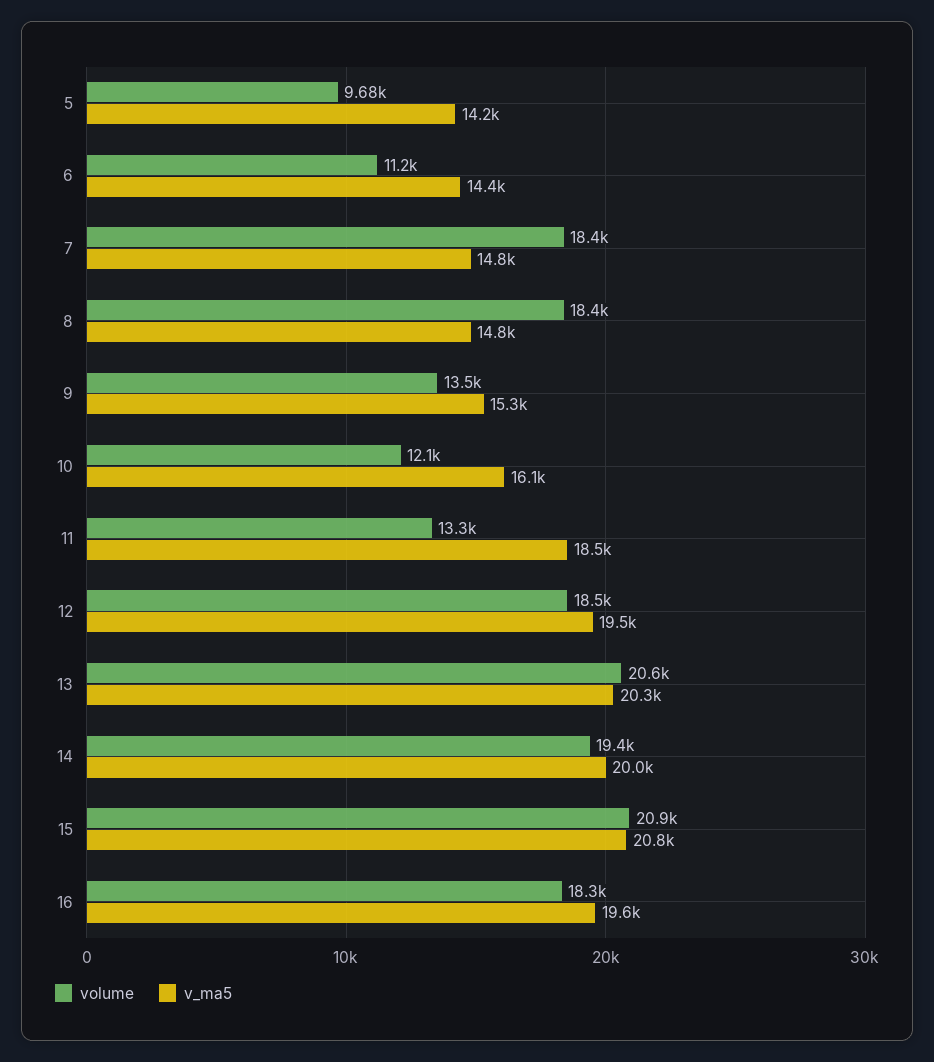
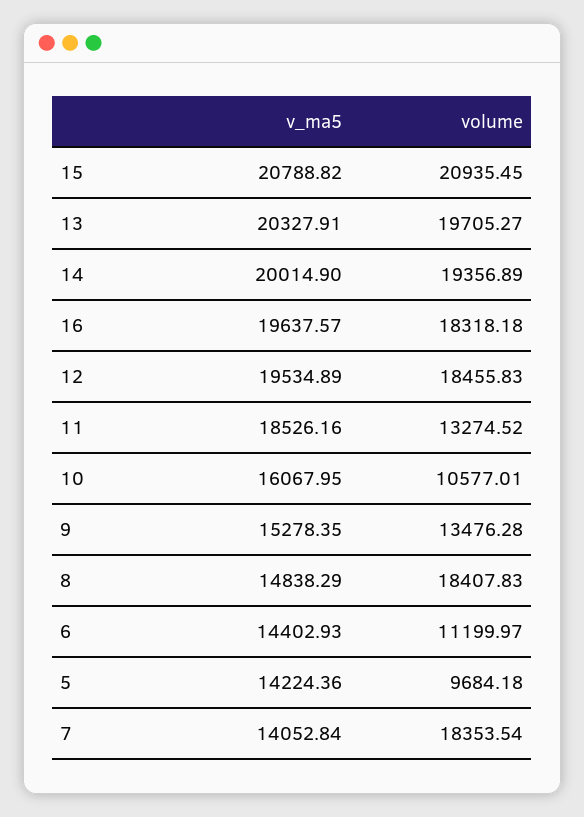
  {
    "volume": {
      "5": 9684.18,
      "6": 11199.97,
      "7": 18353.54,
      "8": 18407.83,
      "9": 13476.28,
-     "10": 12100,
+     "10": 10577.01,
      "11": 13274.52,
      "12": 18455.83,
-     "13": 20600,
+     "13": 19705.27,
      "14": 19356.89,
      "15": 20935.45,
      "16": 18318.18
    },
    "v_ma5": {
      "5": 14224.36,
      "6": 14402.93,
-     "7": 14800,
+     "7": 14052.84,
      "8": 14838.29,
      "9": 15278.35,
      "10": 16067.95,
      "11": 18526.16,
      "12": 19534.89,
      "13": 20327.91,
      "14": 20014.9,
      "15": 20788.82,
      "16": 19637.57
    }
  }

